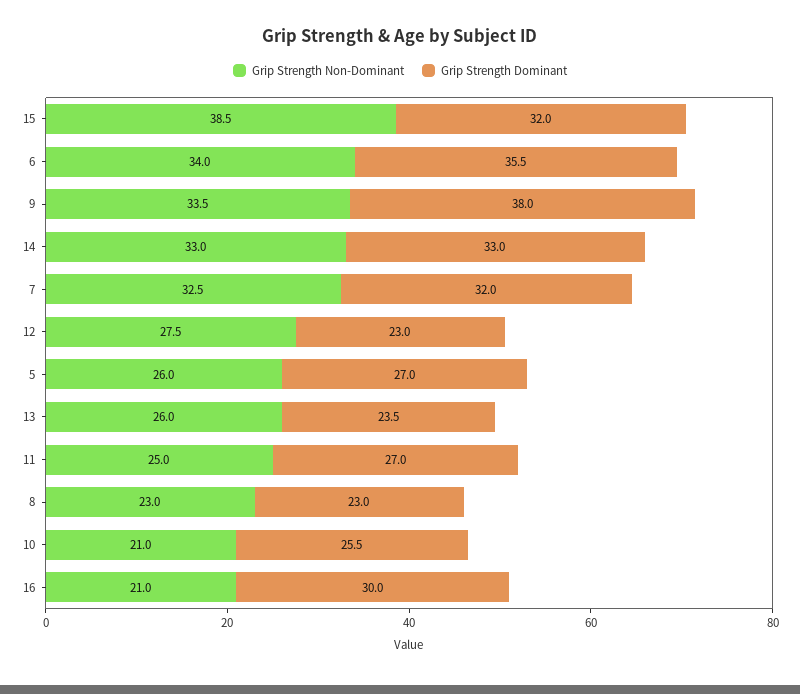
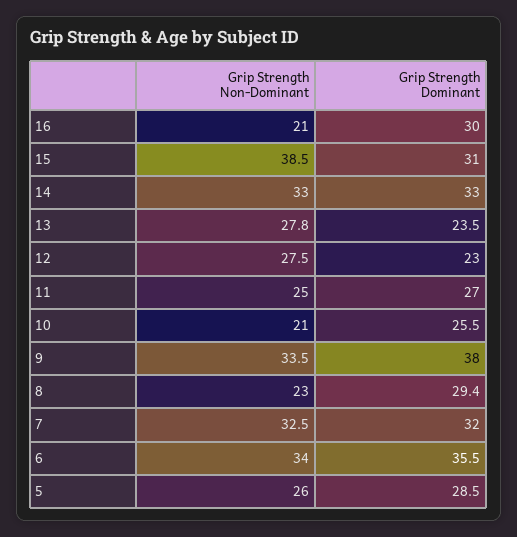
  {
    "Grip Strength Non-Dominant": {
      "15": 38.5,
      "6": 34,
      "9": 33.5,
      "14": 33,
      "7": 32.5,
      "12": 27.5,
      "5": 26,
-     "13": 26,
+     "13": 27.8,
      "11": 25,
      "8": 23,
      "10": 21,
      "16": 21
    },
    "Grip Strength Dominant": {
-     "15": 32,
+     "15": 31,
      "6": 35.5,
      "9": 38,
      "14": 33,
      "7": 32,
      "12": 23,
-     "5": 27,
+     "5": 28.5,
      "13": 23.5,
      "11": 27,
-     "8": 23,
+     "8": 29.4,
      "10": 25.5,
      "16": 30
    }
  }

